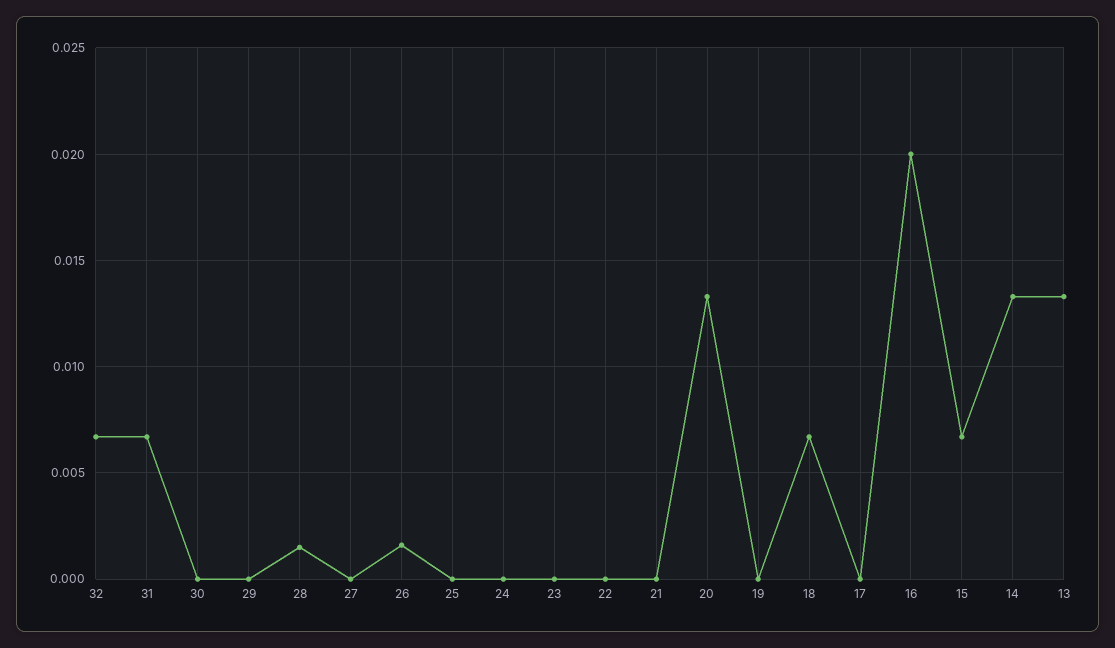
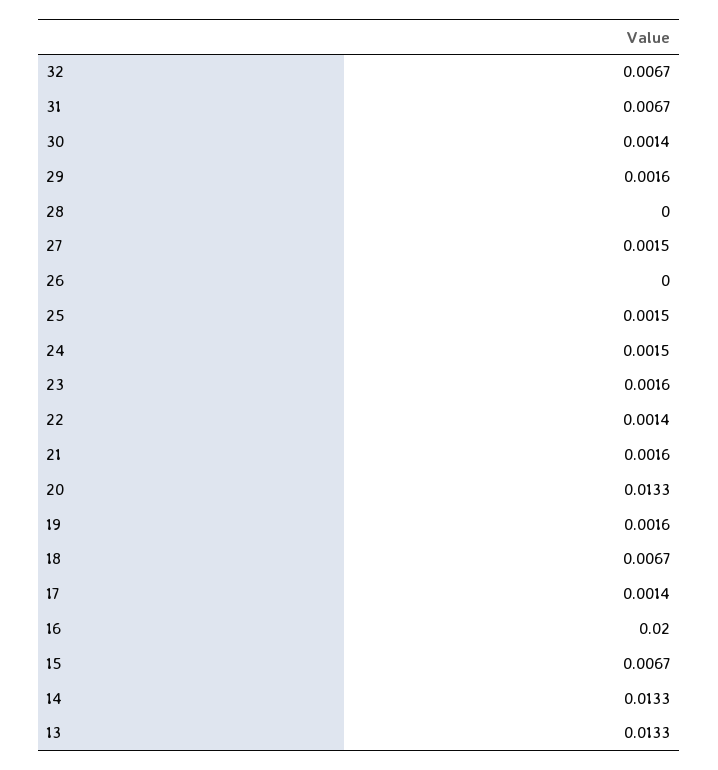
  {
    "32": 0.0067,
    "31": 0.0067,
-   "30": 0,
+   "30": 0.0014,
-   "29": 0,
+   "29": 0.0016,
-   "28": 0.0015,
+   "28": 0,
-   "27": 0,
+   "27": 0.0015,
-   "26": 0.0015,
+   "26": 0,
-   "25": 0,
+   "25": 0.0015,
-   "24": 0,
+   "24": 0.0015,
-   "23": 0,
+   "23": 0.0016,
-   "22": 0,
+   "22": 0.0014,
-   "21": 0,
+   "21": 0.0016,
    "20": 0.0133,
-   "19": 0,
+   "19": 0.0016,
    "18": 0.0067,
-   "17": 0,
+   "17": 0.0014,
    "16": 0.02,
    "15": 0.0067,
    "14": 0.0133,
    "13": 0.0133
  }

